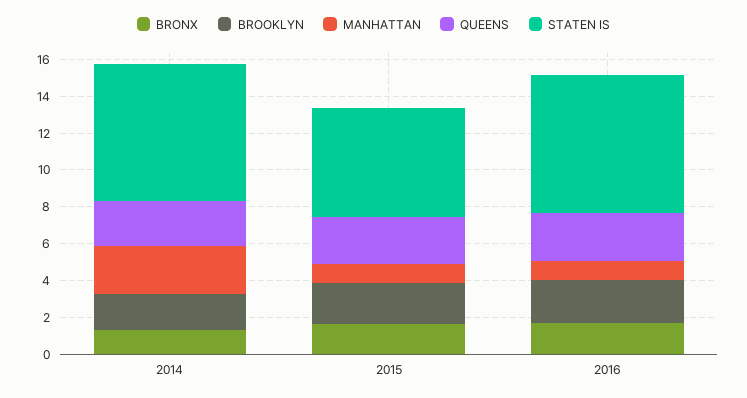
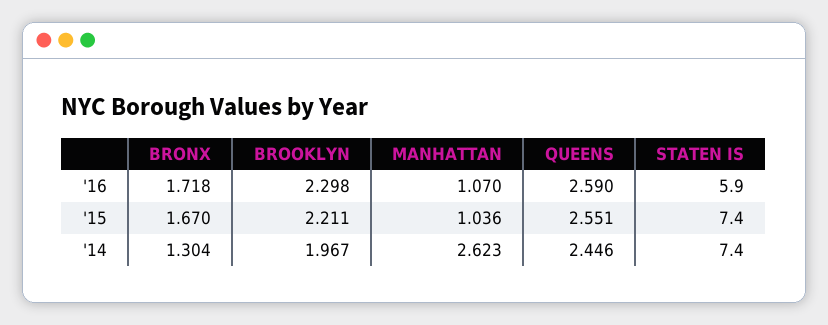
  {
    "BRONX": {
      "2014": 1.304,
      "2015": 1.67,
      "2016": 1.718
    },
    "BROOKLYN": {
      "2014": 1.967,
      "2015": 2.211,
      "2016": 2.298
    },
    "MANHATTAN": {
      "2014": 2.623,
      "2015": 1.036,
      "2016": 1.07
    },
    "QUEENS": {
      "2014": 2.446,
      "2015": 2.551,
      "2016": 2.59
    },
    "STATEN IS": {
      "2014": 7.4,
-     "2015": 6,
+     "2015": 7.4,
-     "2016": 7.5
+     "2016": 5.9
    }
  }

